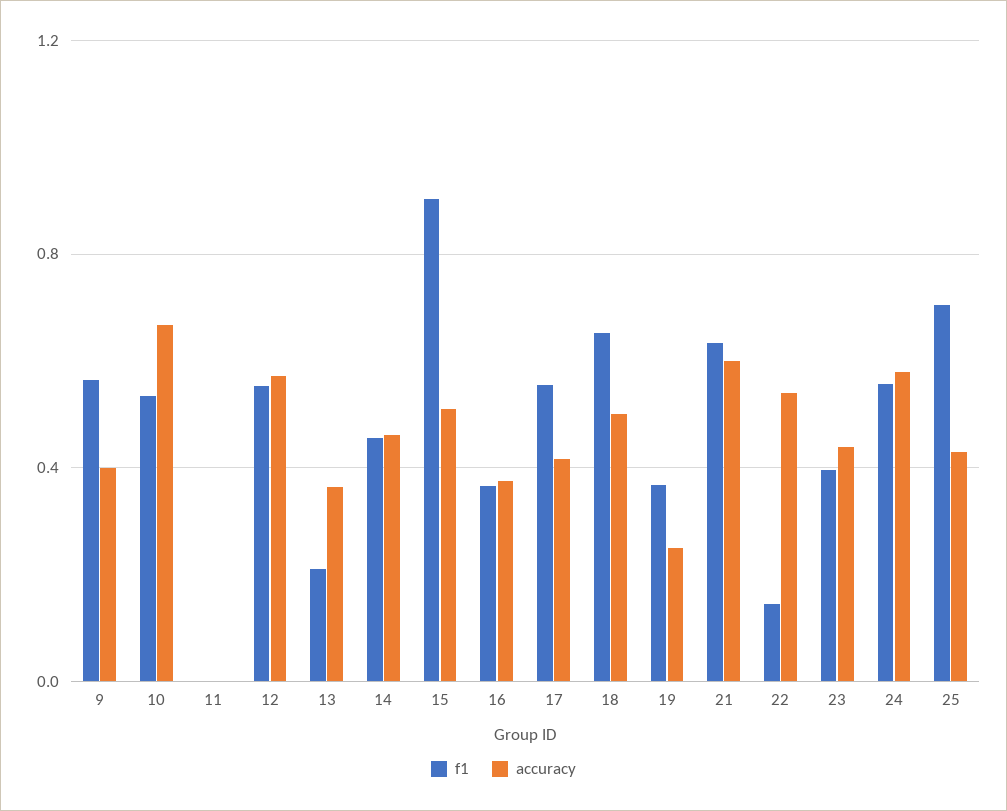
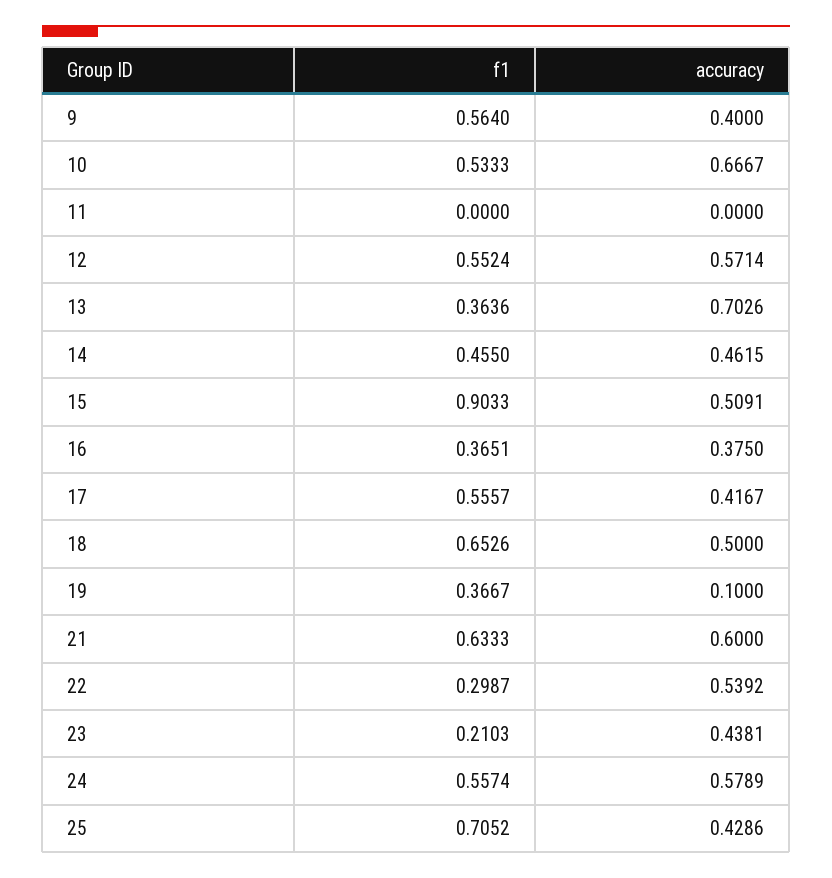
  {
    "f1": {
      "9": 0.564,
      "10": 0.5333,
      "11": 0,
      "12": 0.5524,
-     "13": 0.2,
+     "13": 0.3636,
      "14": 0.455,
      "15": 0.9033,
      "16": 0.3651,
      "17": 0.5557,
      "18": 0.6526,
      "19": 0.3667,
      "21": 0.6333,
-     "22": 0.15,
+     "22": 0.2987,
-     "23": 0.4,
+     "23": 0.2103,
      "24": 0.5574,
      "25": 0.7052
    },
    "accuracy": {
      "9": 0.4,
      "10": 0.6667,
      "11": 0,
      "12": 0.5714,
-     "13": 0.35,
+     "13": 0.7026,
      "14": 0.4615,
      "15": 0.5091,
      "16": 0.375,
      "17": 0.4167,
      "18": 0.5,
-     "19": 0.25,
+     "19": 0.1,
      "21": 0.6,
      "22": 0.5392,
      "23": 0.4381,
      "24": 0.5789,
      "25": 0.4286
    }
  }

